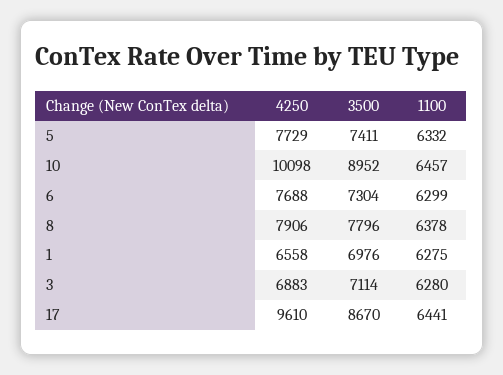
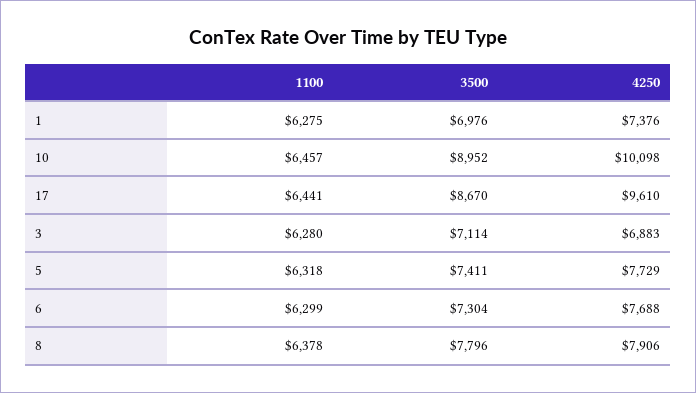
  {
    "4250": {
      "5": 7729,
      "10": 10098,
      "6": 7688,
      "8": 7906,
-     "1": 6558,
+     "1": 7376,
      "3": 6883,
      "17": 9610
    },
    "3500": {
      "5": 7411,
      "10": 8952,
      "6": 7304,
      "8": 7796,
      "1": 6976,
      "3": 7114,
      "17": 8670
    },
    "1100": {
-     "5": 6332,
+     "5": 6318,
      "10": 6457,
      "6": 6299,
      "8": 6378,
      "1": 6275,
      "3": 6280,
      "17": 6441
    }
  }

